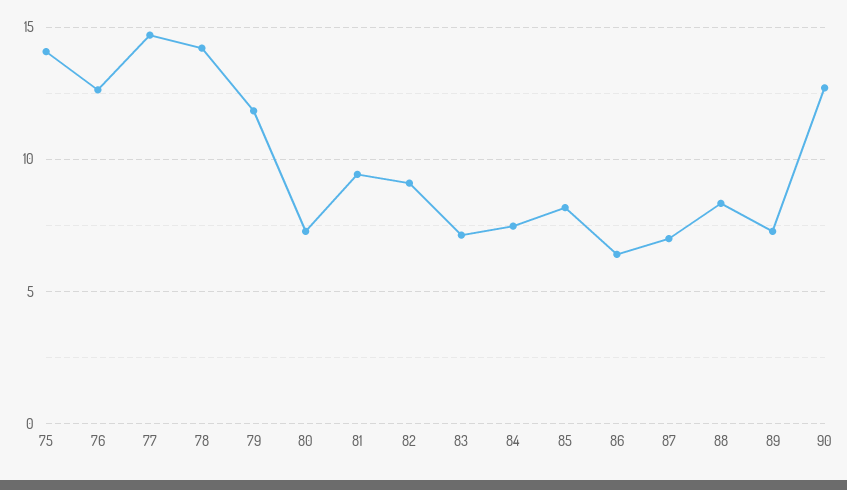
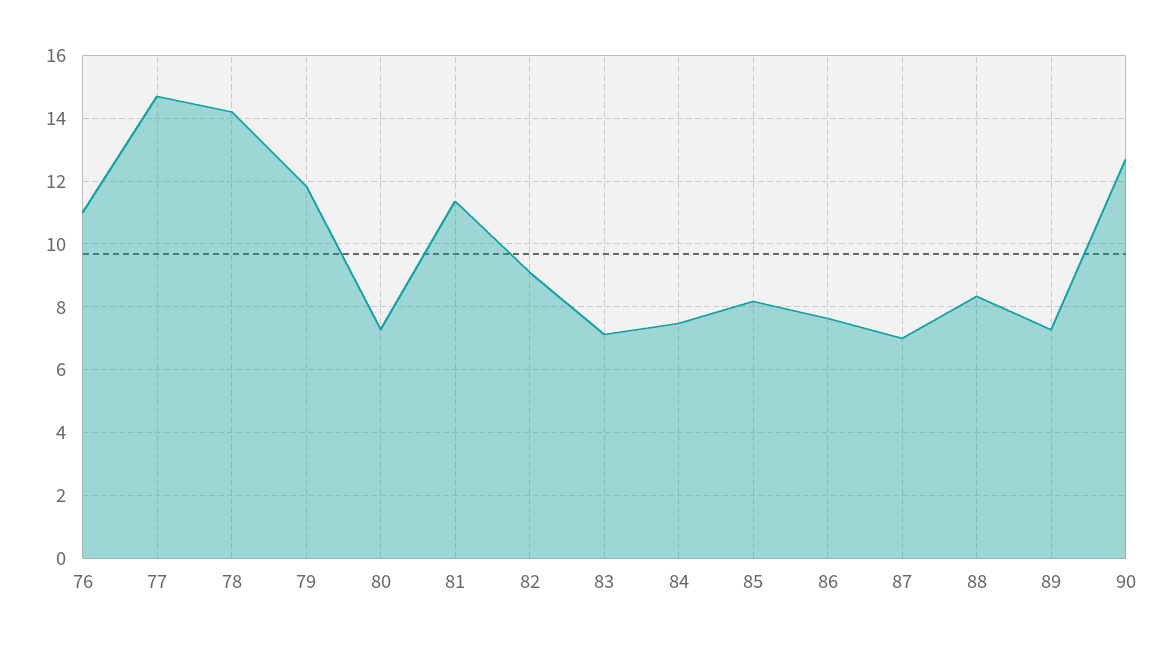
  {
-   "75": 14,
-   "76": 12.5,
+   "76": 11,
    "77": 14.8,
    "78": 14.2,
    "79": 11.8,
    "80": 7.2,
-   "81": 9.5,
+   "81": 11.4,
    "82": 9.2,
    "83": 7.2,
    "84": 7.4,
    "85": 8.2,
-   "86": 6.5,
+   "86": 7.6,
    "87": 7,
    "88": 8.4,
    "89": 7.2,
    "90": 12.8
  }

